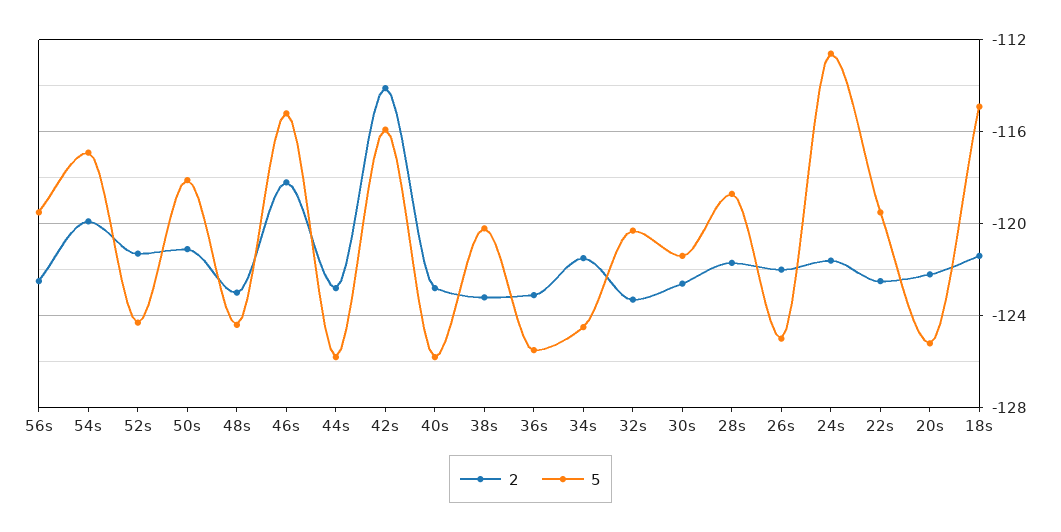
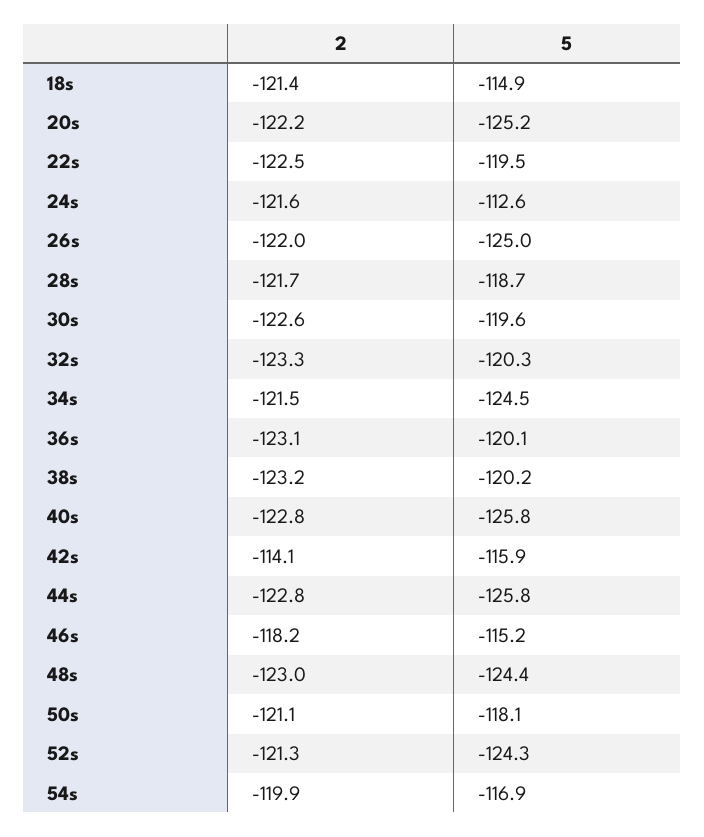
  {
    "2": {
-     "56s": -122.5,
      "54s": -119.9,
      "52s": -121.3,
      "50s": -121.1,
      "48s": -123,
      "46s": -118.2,
      "44s": -122.8,
      "42s": -114.1,
      "40s": -122.8,
      "38s": -123.2,
      "36s": -123.1,
      "34s": -121.5,
      "32s": -123.3,
      "30s": -122.6,
      "28s": -121.7,
      "26s": -122,
      "24s": -121.6,
      "22s": -122.5,
      "20s": -122.2,
      "18s": -121.4
    },
    "5": {
-     "56s": -119.5,
      "54s": -116.9,
      "52s": -124.3,
      "50s": -118.1,
      "48s": -124.4,
      "46s": -115.2,
      "44s": -125.8,
      "42s": -115.9,
      "40s": -125.8,
      "38s": -120.2,
-     "36s": -125.5,
+     "36s": -120.1,
      "34s": -124.5,
      "32s": -120.3,
-     "30s": -121.5,
+     "30s": -119.6,
      "28s": -118.7,
      "26s": -125,
      "24s": -112.6,
      "22s": -119.5,
      "20s": -125.2,
      "18s": -114.9
    }
  }

